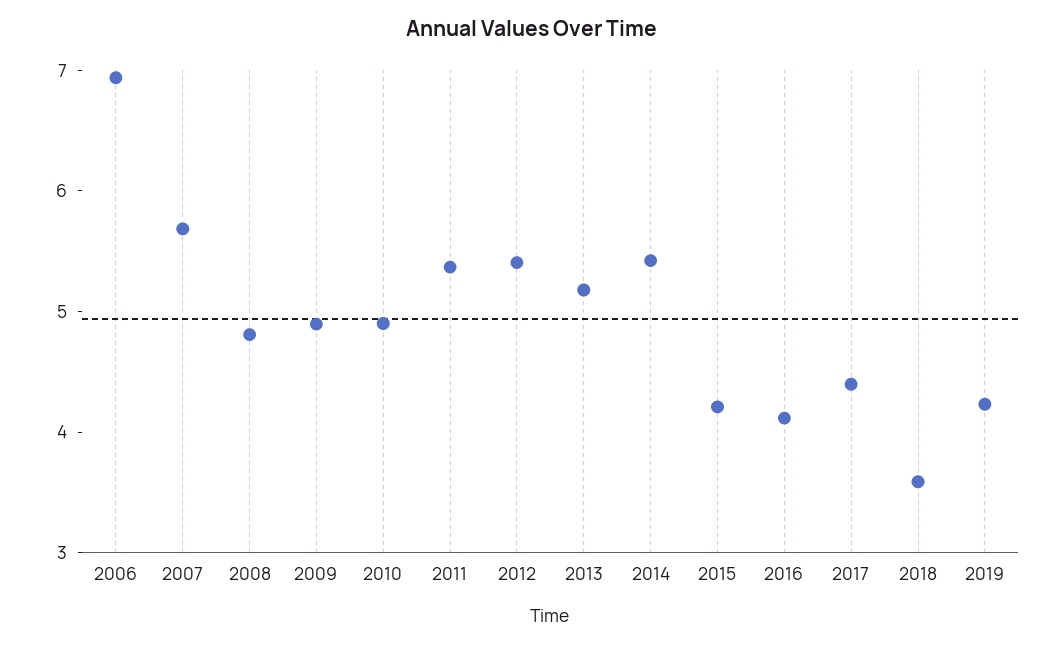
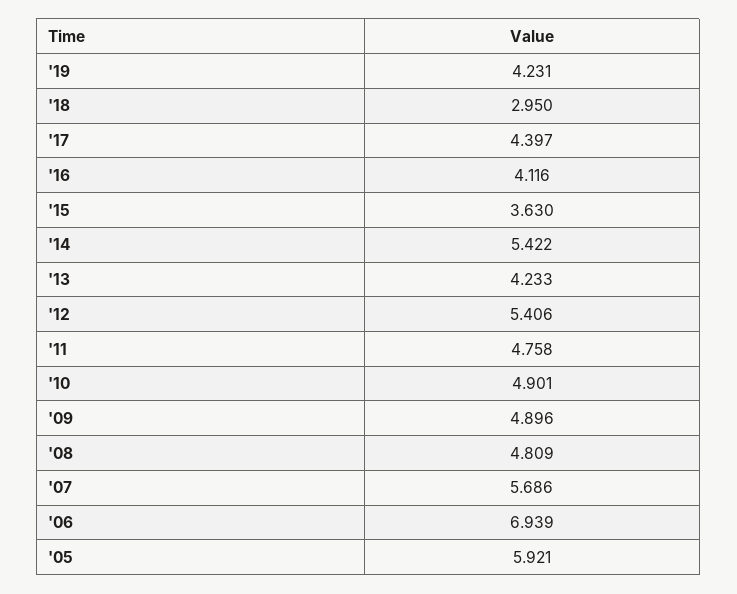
  {
    "2006": 6.939,
    "2007": 5.686,
    "2008": 4.809,
    "2009": 4.896,
    "2010": 4.901,
-   "2011": 5.4,
+   "2011": 4.758,
    "2012": 5.406,
-   "2013": 5.2,
+   "2013": 4.233,
    "2014": 5.422,
-   "2015": 4.2,
+   "2015": 3.63,
    "2016": 4.116,
    "2017": 4.397,
-   "2018": 3.6,
+   "2018": 2.95,
-   "2019": 4.231
+   "2019": 4.231,
+   "'05": 5.921
  }

